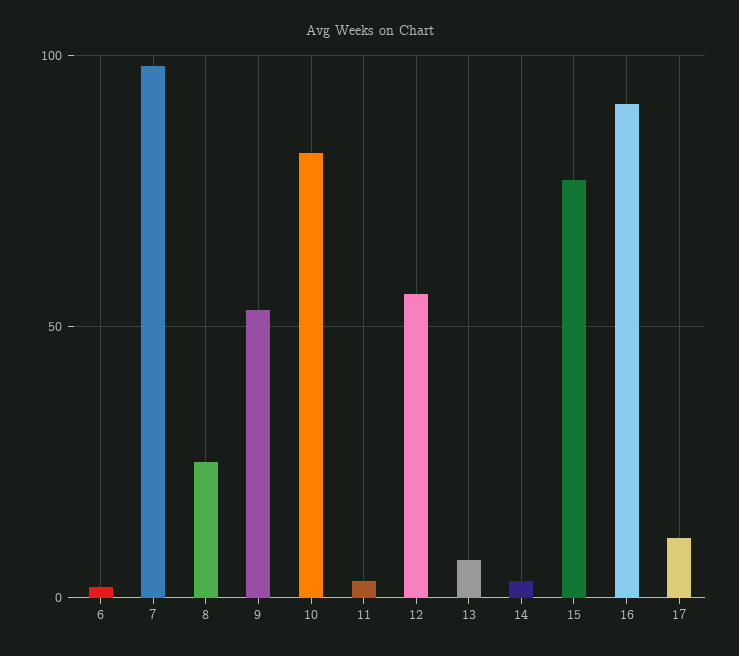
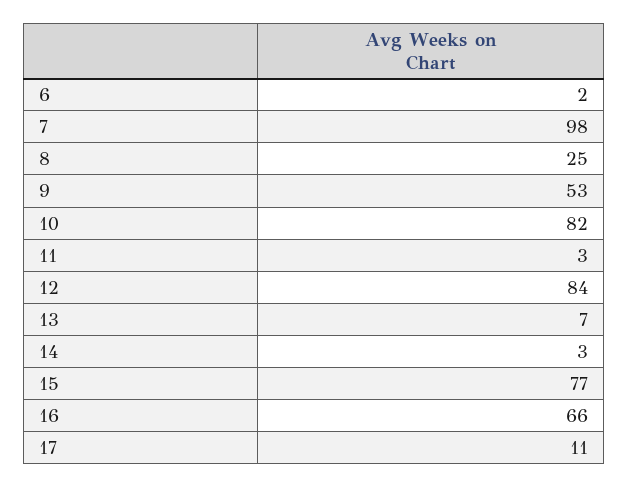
  {
    "6": 2,
    "7": 98,
    "8": 25,
    "9": 53,
    "10": 82,
    "11": 3,
-   "12": 55,
+   "12": 84,
    "13": 7,
    "14": 3,
    "15": 77,
-   "16": 90,
+   "16": 66,
    "17": 11
  }

